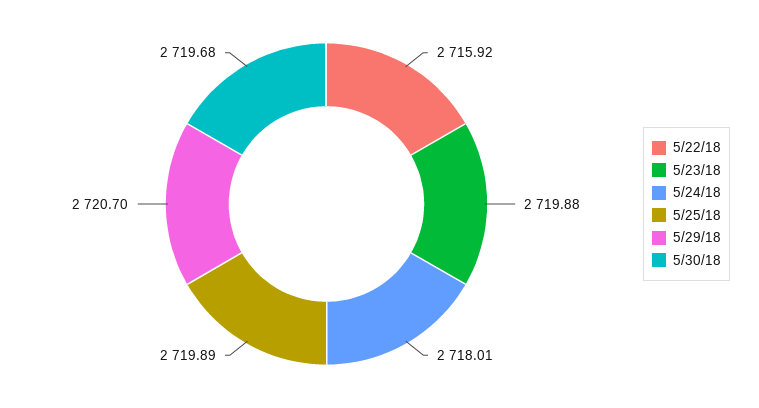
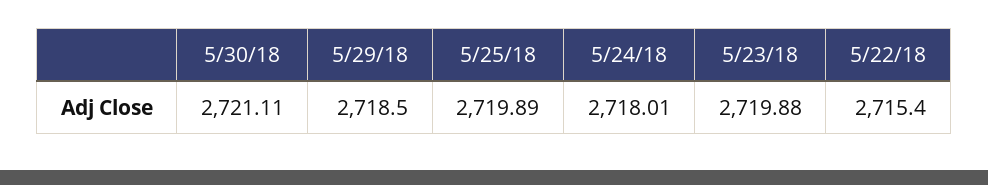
  {
-   "5/22/18": 2715.92,
+   "5/22/18": 2715.4,
    "5/23/18": 2719.88,
    "5/24/18": 2718.01,
    "5/25/18": 2719.89,
-   "5/29/18": 2720.7,
+   "5/29/18": 2718.5,
-   "5/30/18": 2719.68
+   "5/30/18": 2721.11
  }

